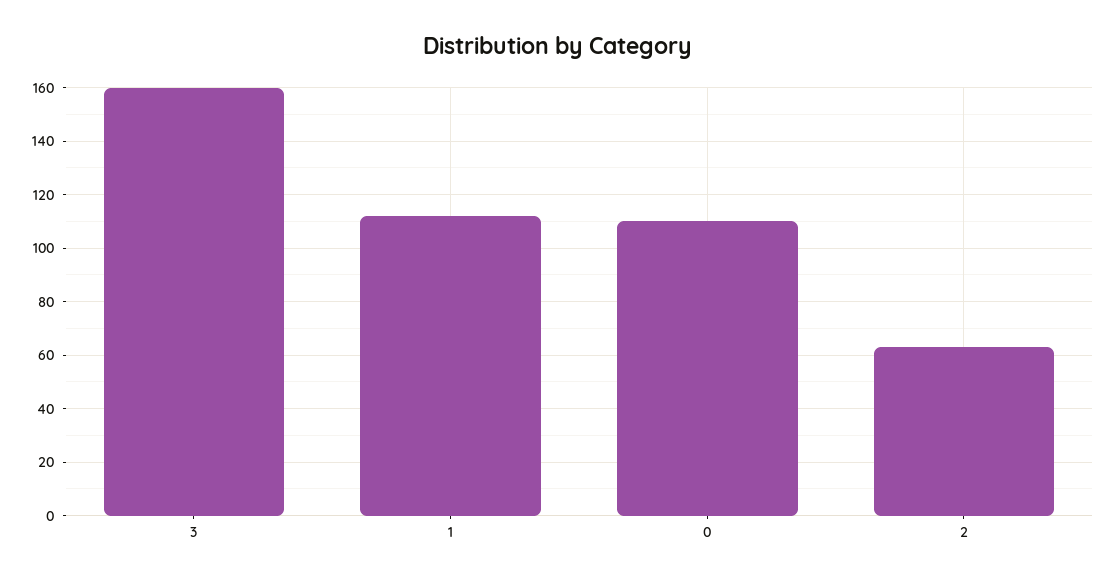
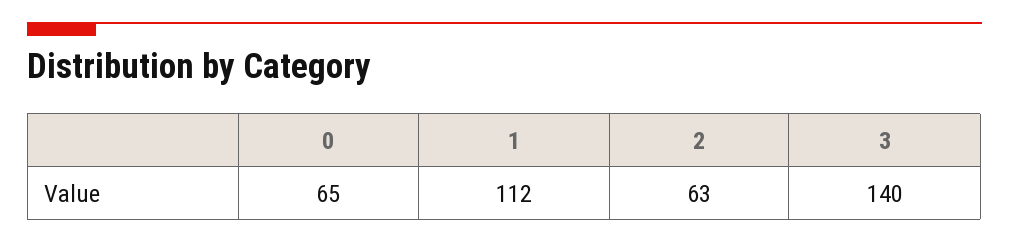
  {
-   "3": 160,
+   "3": 140,
    "1": 112,
-   "0": 110,
+   "0": 65,
    "2": 63
  }

